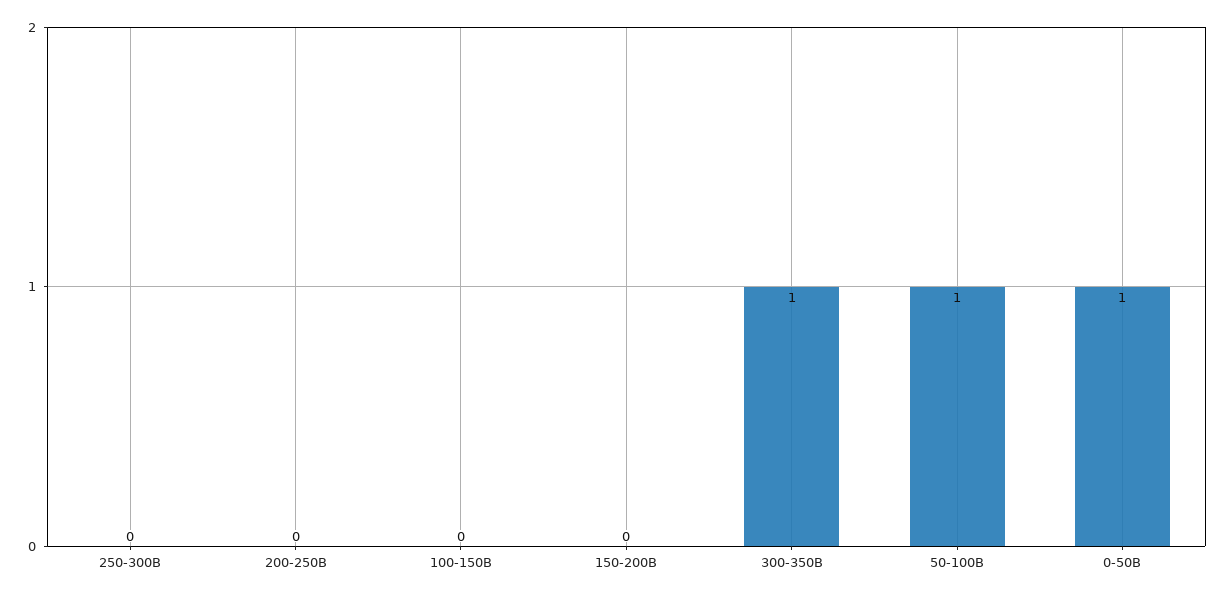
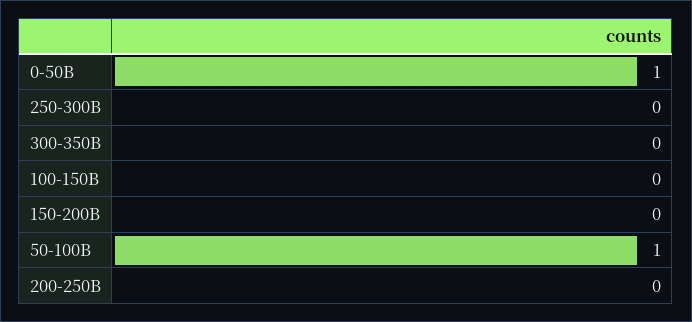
  {
    "250-300B": 0,
    "200-250B": 0,
    "100-150B": 0,
    "150-200B": 0,
-   "300-350B": 1,
+   "300-350B": 0,
    "50-100B": 1,
    "0-50B": 1
  }

